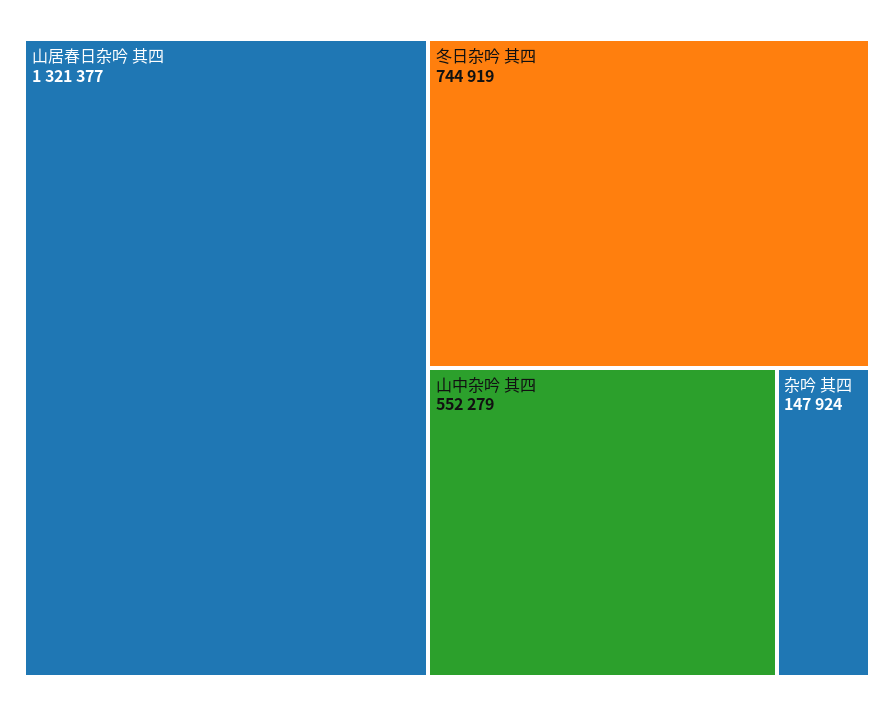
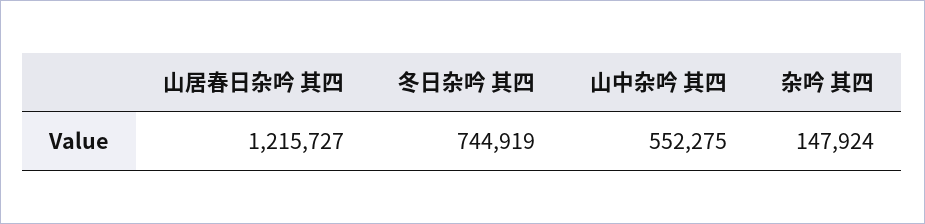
  {
-   "山居春日杂吟 其四": 1321377,
+   "山居春日杂吟 其四": 1215727,
    "冬日杂吟 其四": 744919,
-   "山中杂吟 其四": 552279,
+   "山中杂吟 其四": 552275,
    "杂吟 其四": 147924
  }

